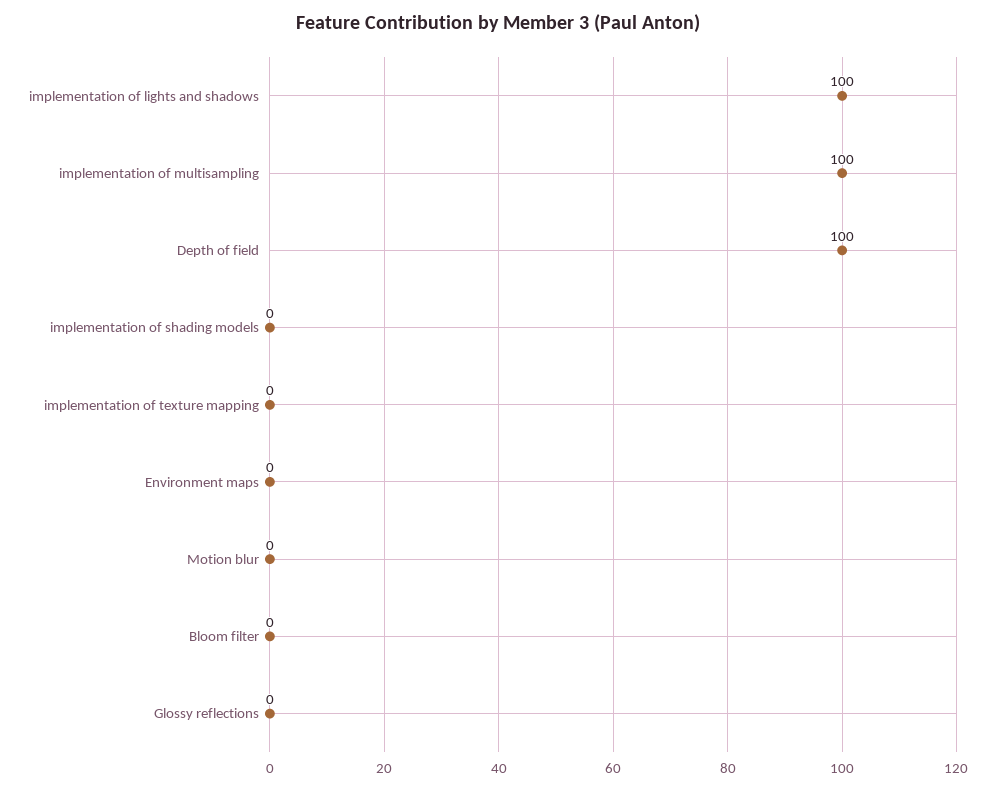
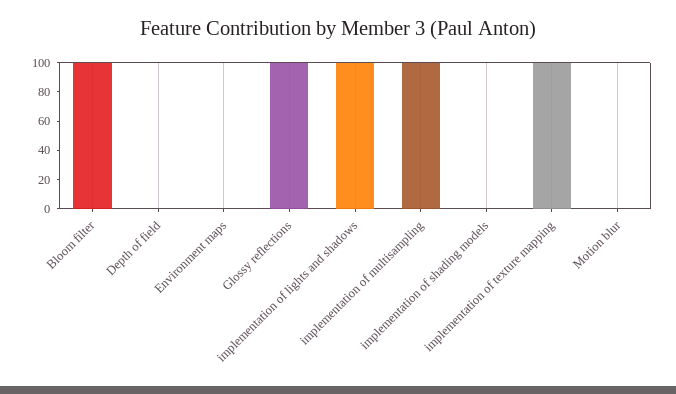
  {
    "implementation of lights and shadows": 100,
    "implementation of multisampling": 100,
-   "Depth of field": 100,
+   "Depth of field": 0,
    "implementation of shading models": 0,
-   "implementation of texture mapping": 0,
+   "implementation of texture mapping": 100,
    "Environment maps": 0,
    "Motion blur": 0,
-   "Bloom filter": 0,
+   "Bloom filter": 100,
-   "Glossy reflections": 0
+   "Glossy reflections": 100
  }

